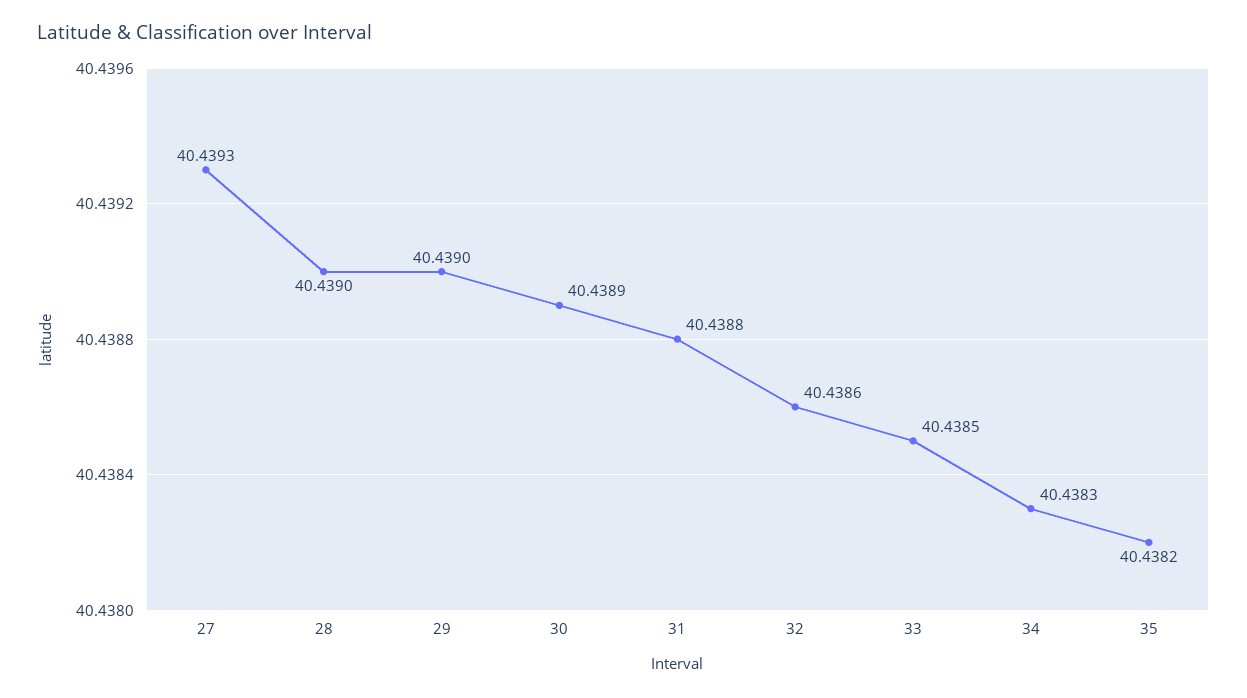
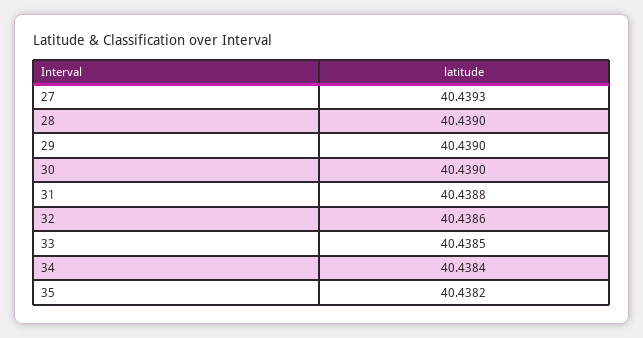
  {
    "27": 40.4393,
    "28": 40.439,
    "29": 40.439,
-   "30": 40.4389,
+   "30": 40.439,
    "31": 40.4388,
    "32": 40.4386,
    "33": 40.4385,
-   "34": 40.4383,
+   "34": 40.4384,
    "35": 40.4382
  }

